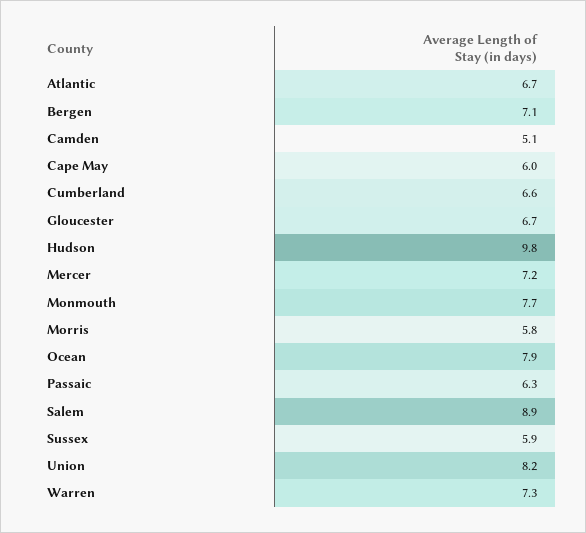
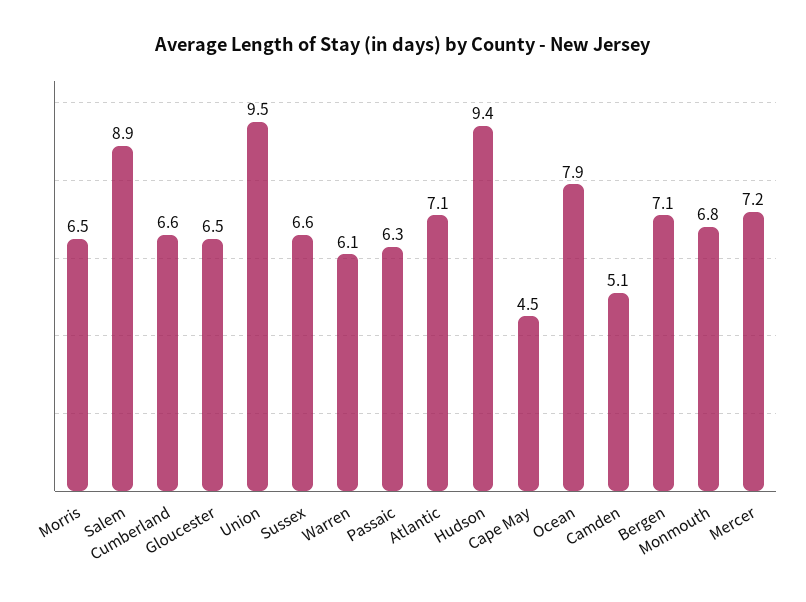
  {
-   "Atlantic": 6.7,
+   "Atlantic": 7.1,
    "Bergen": 7.1,
    "Camden": 5.1,
-   "Cape May": 6,
+   "Cape May": 4.5,
    "Cumberland": 6.6,
-   "Gloucester": 6.7,
+   "Gloucester": 6.5,
-   "Hudson": 9.8,
+   "Hudson": 9.4,
    "Mercer": 7.2,
-   "Monmouth": 7.7,
+   "Monmouth": 6.8,
-   "Morris": 5.8,
+   "Morris": 6.5,
    "Ocean": 7.9,
    "Passaic": 6.3,
    "Salem": 8.9,
-   "Sussex": 5.9,
+   "Sussex": 6.6,
-   "Union": 8.2,
+   "Union": 9.5,
-   "Warren": 7.3
+   "Warren": 6.1
  }

